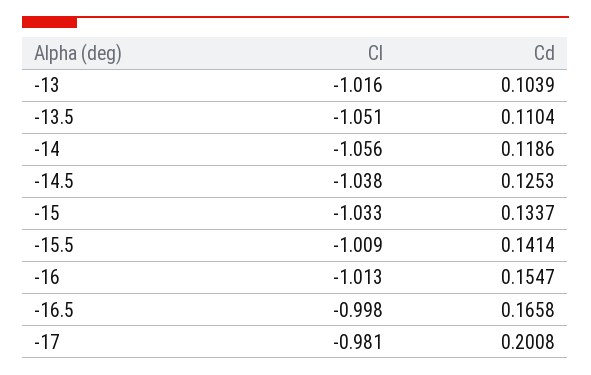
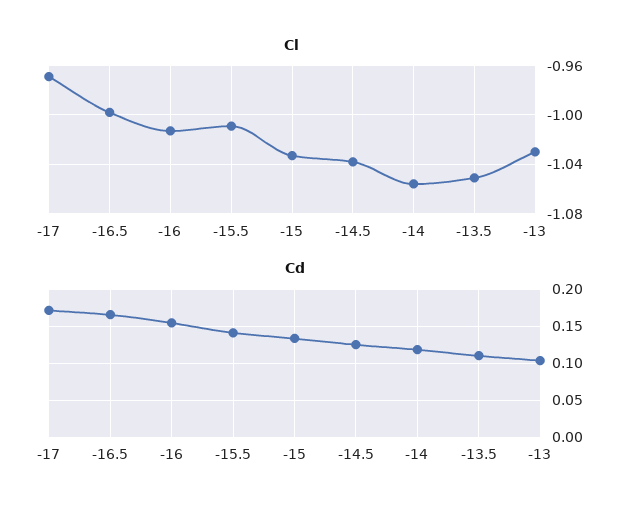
  {
    "Cl": {
-     "-13": -1.016,
+     "-13": -1.03,
      "-13.5": -1.051,
      "-14": -1.056,
      "-14.5": -1.038,
      "-15": -1.033,
      "-15.5": -1.009,
      "-16": -1.013,
      "-16.5": -0.998,
-     "-17": -0.981
+     "-17": -0.97
    },
    "Cd": {
      "-13": 0.1039,
      "-13.5": 0.1104,
      "-14": 0.1186,
      "-14.5": 0.1253,
      "-15": 0.1337,
      "-15.5": 0.1414,
      "-16": 0.1547,
      "-16.5": 0.1658,
-     "-17": 0.2008
+     "-17": 0.17
    }
  }

